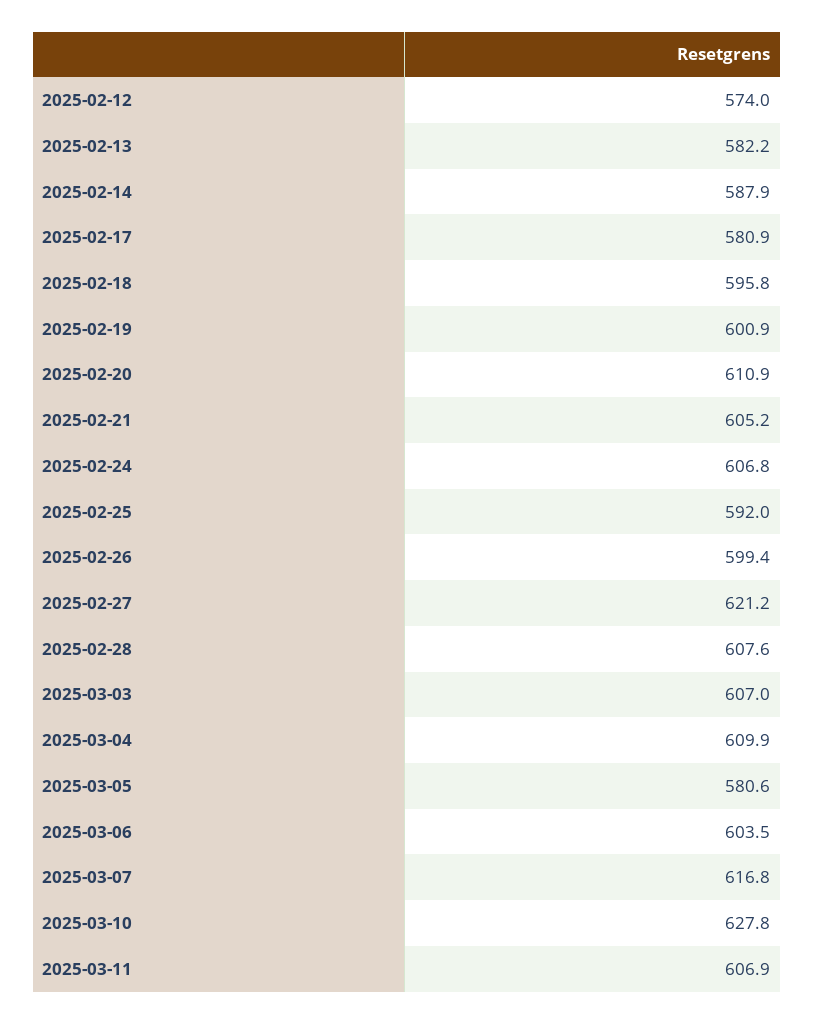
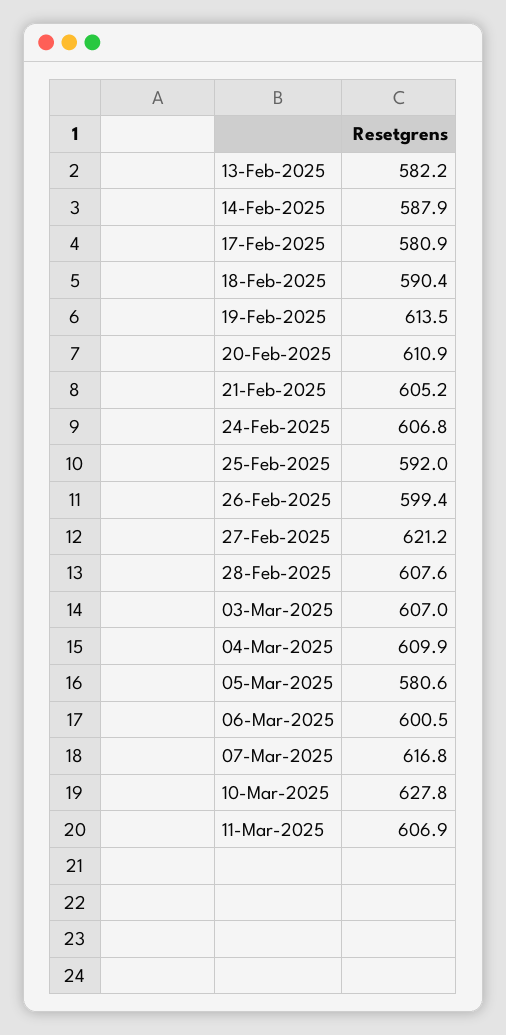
  {
-   "2025-02-12": 574,
    "2025-02-13": 582.2,
    "2025-02-14": 587.9,
    "2025-02-17": 580.9,
-   "2025-02-18": 595.8,
+   "2025-02-18": 590.4,
-   "2025-02-19": 600.9,
+   "2025-02-19": 613.5,
    "2025-02-20": 610.9,
    "2025-02-21": 605.2,
    "2025-02-24": 606.8,
    "2025-02-25": 592,
    "2025-02-26": 599.4,
    "2025-02-27": 621.2,
    "2025-02-28": 607.6,
    "2025-03-03": 607,
    "2025-03-04": 609.9,
    "2025-03-05": 580.6,
-   "2025-03-06": 603.5,
+   "2025-03-06": 600.5,
    "2025-03-07": 616.8,
    "2025-03-10": 627.8,
    "2025-03-11": 606.9
  }

